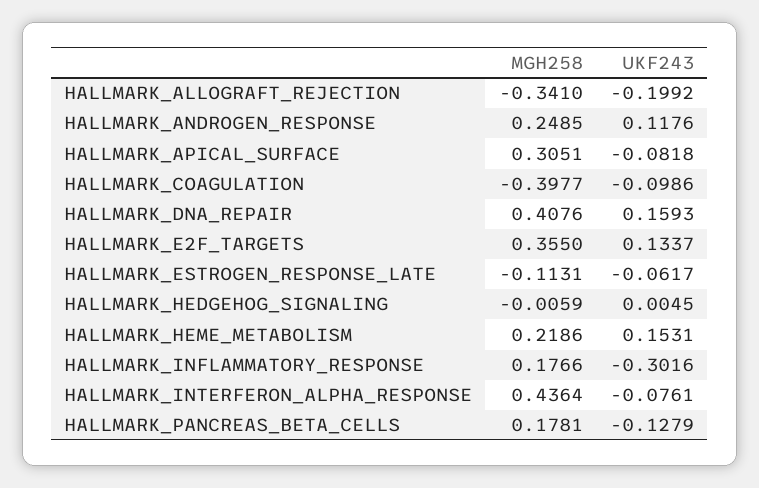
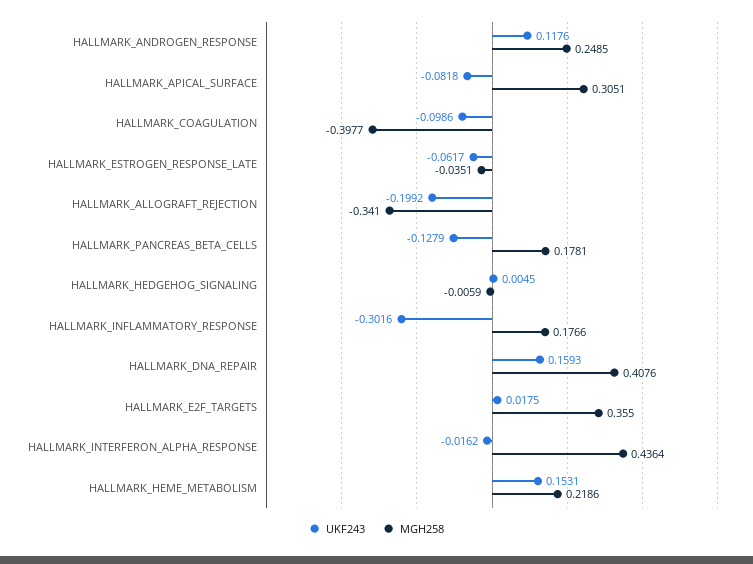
  {
    "MGH258": {
      "HALLMARK_ALLOGRAFT_REJECTION": -0.341,
      "HALLMARK_ANDROGEN_RESPONSE": 0.2485,
      "HALLMARK_APICAL_SURFACE": 0.3051,
      "HALLMARK_COAGULATION": -0.3977,
      "HALLMARK_DNA_REPAIR": 0.4076,
      "HALLMARK_E2F_TARGETS": 0.355,
-     "HALLMARK_ESTROGEN_RESPONSE_LATE": -0.1131,
+     "HALLMARK_ESTROGEN_RESPONSE_LATE": -0.0351,
      "HALLMARK_HEDGEHOG_SIGNALING": -0.0059,
      "HALLMARK_HEME_METABOLISM": 0.2186,
      "HALLMARK_INFLAMMATORY_RESPONSE": 0.1766,
      "HALLMARK_INTERFERON_ALPHA_RESPONSE": 0.4364,
      "HALLMARK_PANCREAS_BETA_CELLS": 0.1781
    },
    "UKF243": {
      "HALLMARK_ALLOGRAFT_REJECTION": -0.1992,
      "HALLMARK_ANDROGEN_RESPONSE": 0.1176,
      "HALLMARK_APICAL_SURFACE": -0.0818,
      "HALLMARK_COAGULATION": -0.0986,
      "HALLMARK_DNA_REPAIR": 0.1593,
-     "HALLMARK_E2F_TARGETS": 0.1337,
+     "HALLMARK_E2F_TARGETS": 0.0175,
      "HALLMARK_ESTROGEN_RESPONSE_LATE": -0.0617,
      "HALLMARK_HEDGEHOG_SIGNALING": 0.0045,
      "HALLMARK_HEME_METABOLISM": 0.1531,
      "HALLMARK_INFLAMMATORY_RESPONSE": -0.3016,
-     "HALLMARK_INTERFERON_ALPHA_RESPONSE": -0.0761,
+     "HALLMARK_INTERFERON_ALPHA_RESPONSE": -0.0162,
      "HALLMARK_PANCREAS_BETA_CELLS": -0.1279
    }
  }

